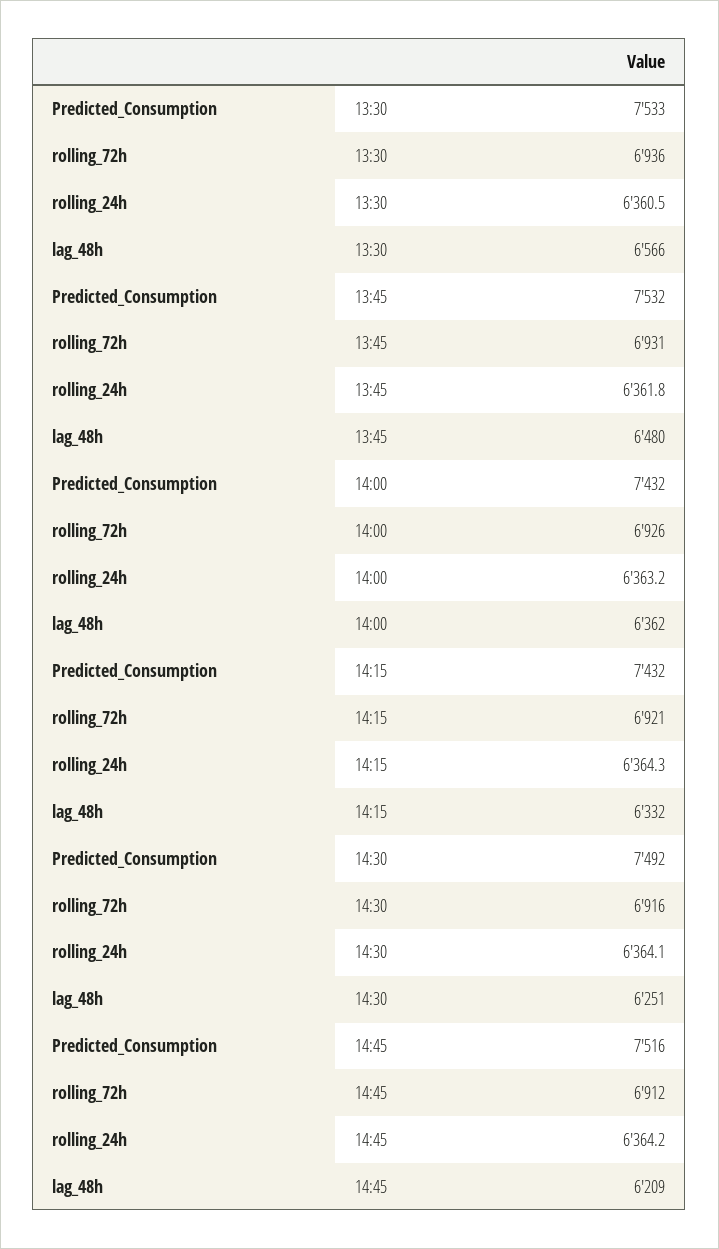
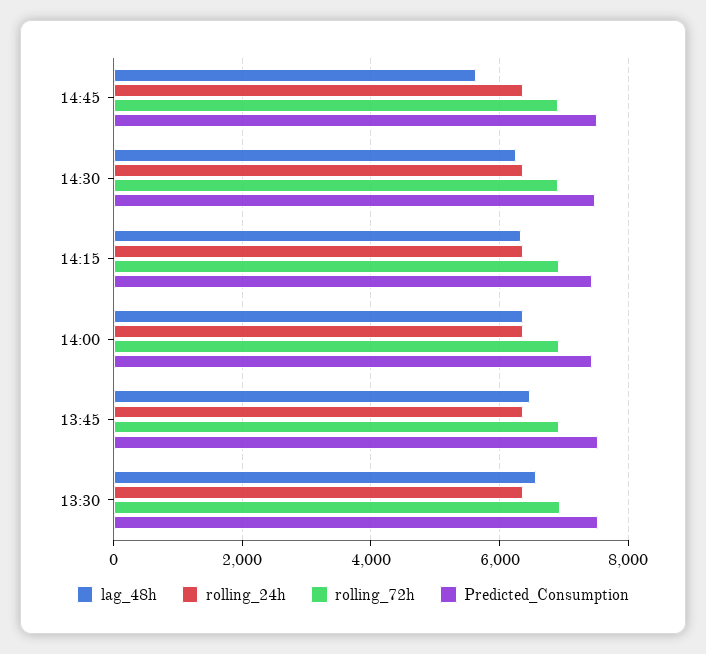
  {
    "Predicted_Consumption": {
      "13:30": 7533,
      "13:45": 7532,
      "14:00": 7432,
      "14:15": 7432,
      "14:30": 7492,
      "14:45": 7516
    },
    "rolling_72h": {
      "13:30": 6936,
      "13:45": 6931,
      "14:00": 6926,
      "14:15": 6921,
      "14:30": 6916,
      "14:45": 6912
    },
    "rolling_24h": {
      "13:30": 6360.5,
      "13:45": 6361.8,
      "14:00": 6363.2,
      "14:15": 6364.3,
      "14:30": 6364.1,
      "14:45": 6364.2
    },
    "lag_48h": {
      "13:30": 6566,
      "13:45": 6480,
      "14:00": 6362,
      "14:15": 6332,
      "14:30": 6251,
-     "14:45": 6209
+     "14:45": 5600
    }
  }

